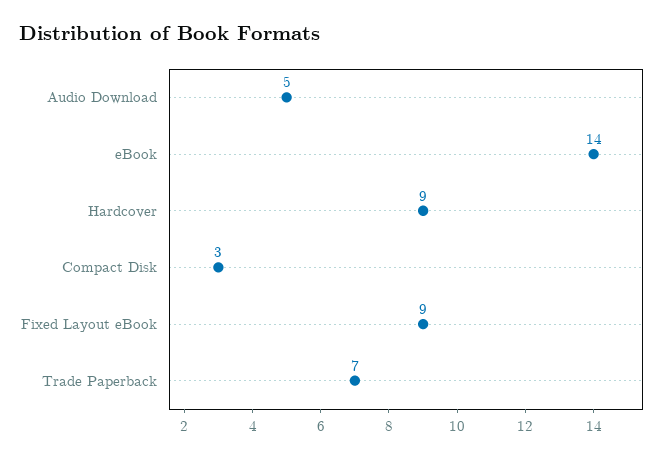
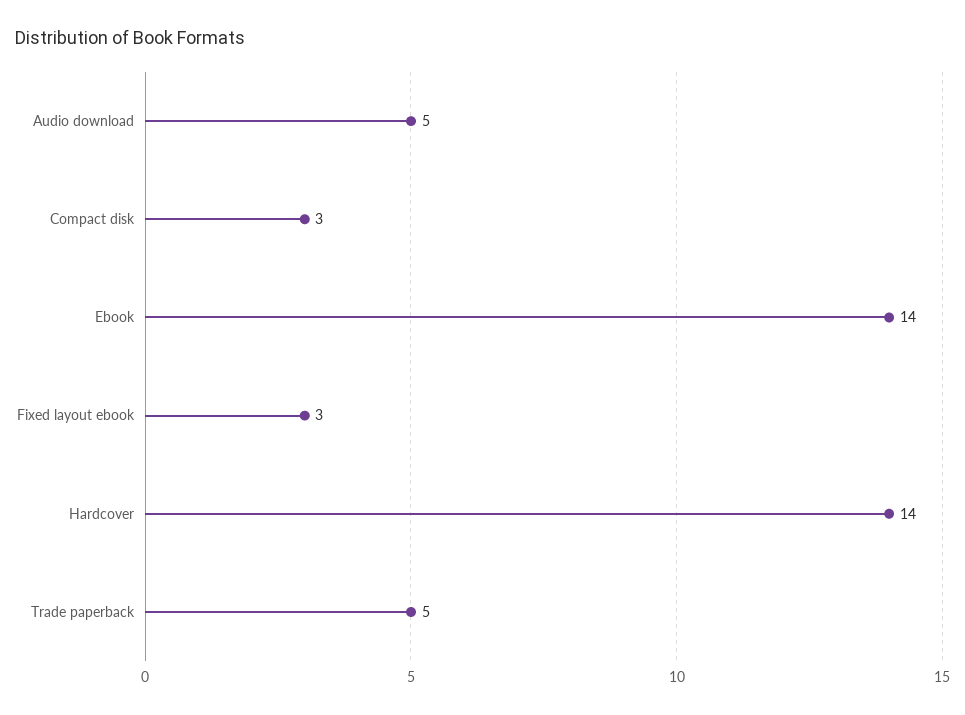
  {
    "Audio Download": 5,
    "eBook": 14,
-   "Hardcover": 9,
+   "Hardcover": 14,
    "Compact Disk": 3,
-   "Fixed Layout eBook": 9,
+   "Fixed Layout eBook": 3,
-   "Trade Paperback": 7
+   "Trade Paperback": 5
  }

